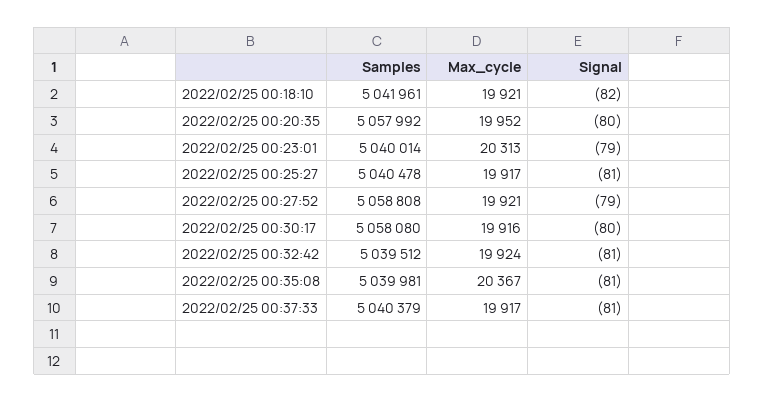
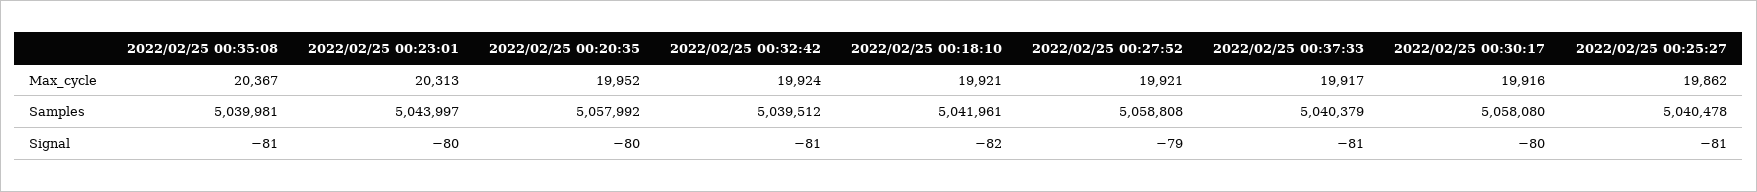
  {
    "Samples": {
      "2022/02/25 00:18:10": 5041961,
      "2022/02/25 00:20:35": 5057992,
-     "2022/02/25 00:23:01": 5040014,
+     "2022/02/25 00:23:01": 5043997,
      "2022/02/25 00:25:27": 5040478,
      "2022/02/25 00:27:52": 5058808,
      "2022/02/25 00:30:17": 5058080,
      "2022/02/25 00:32:42": 5039512,
      "2022/02/25 00:35:08": 5039981,
      "2022/02/25 00:37:33": 5040379
    },
    "Max_cycle": {
      "2022/02/25 00:18:10": 19921,
      "2022/02/25 00:20:35": 19952,
      "2022/02/25 00:23:01": 20313,
-     "2022/02/25 00:25:27": 19917,
+     "2022/02/25 00:25:27": 19862,
      "2022/02/25 00:27:52": 19921,
      "2022/02/25 00:30:17": 19916,
      "2022/02/25 00:32:42": 19924,
      "2022/02/25 00:35:08": 20367,
      "2022/02/25 00:37:33": 19917
    },
    "Signal": {
      "2022/02/25 00:18:10": -82,
      "2022/02/25 00:20:35": -80,
-     "2022/02/25 00:23:01": -79,
+     "2022/02/25 00:23:01": -80,
      "2022/02/25 00:25:27": -81,
      "2022/02/25 00:27:52": -79,
      "2022/02/25 00:30:17": -80,
      "2022/02/25 00:32:42": -81,
      "2022/02/25 00:35:08": -81,
      "2022/02/25 00:37:33": -81
    }
  }

